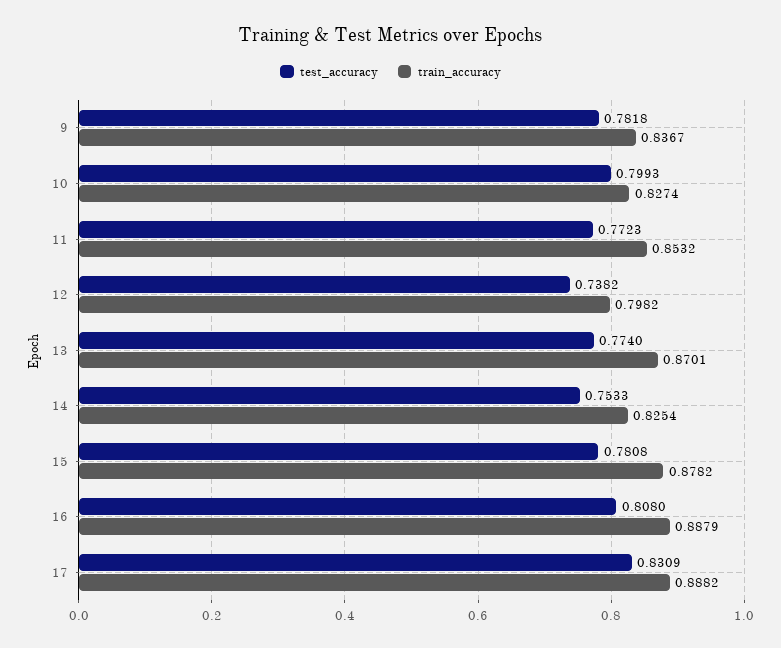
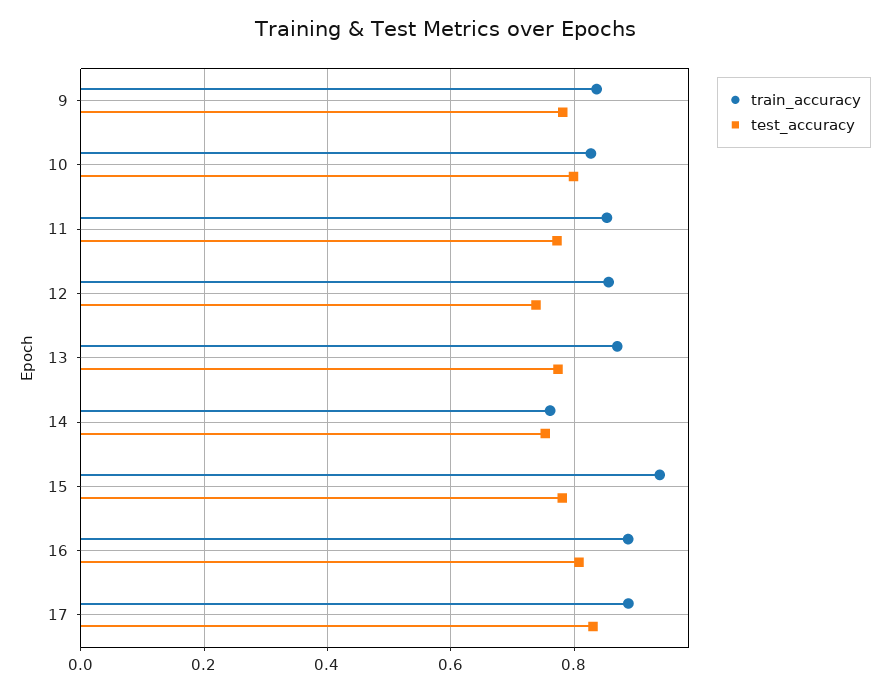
  {
    "test_accuracy": {
      "9": 0.7818,
      "10": 0.7993,
      "11": 0.7723,
      "12": 0.7382,
      "13": 0.774,
      "14": 0.7533,
      "15": 0.7808,
      "16": 0.808,
      "17": 0.8309
    },
    "train_accuracy": {
      "9": 0.8367,
      "10": 0.8274,
      "11": 0.8532,
-     "12": 0.7982,
+     "12": 0.86,
      "13": 0.8701,
-     "14": 0.8254,
+     "14": 0.76,
-     "15": 0.8782,
+     "15": 0.94,
      "16": 0.8879,
      "17": 0.8882
    }
  }

